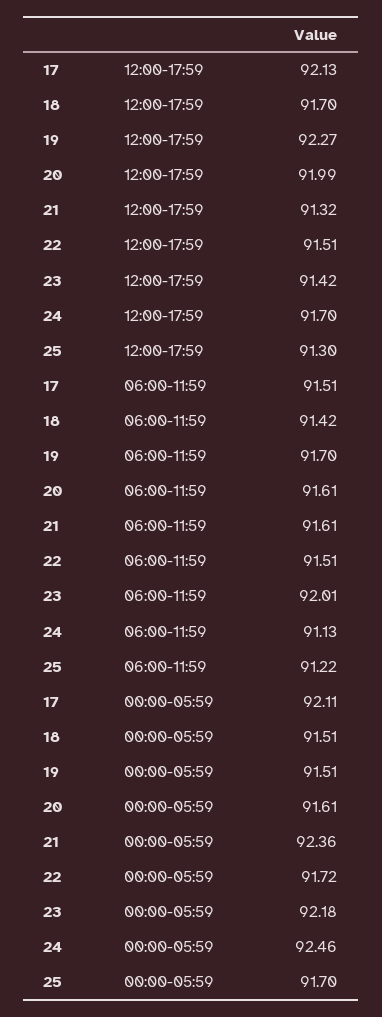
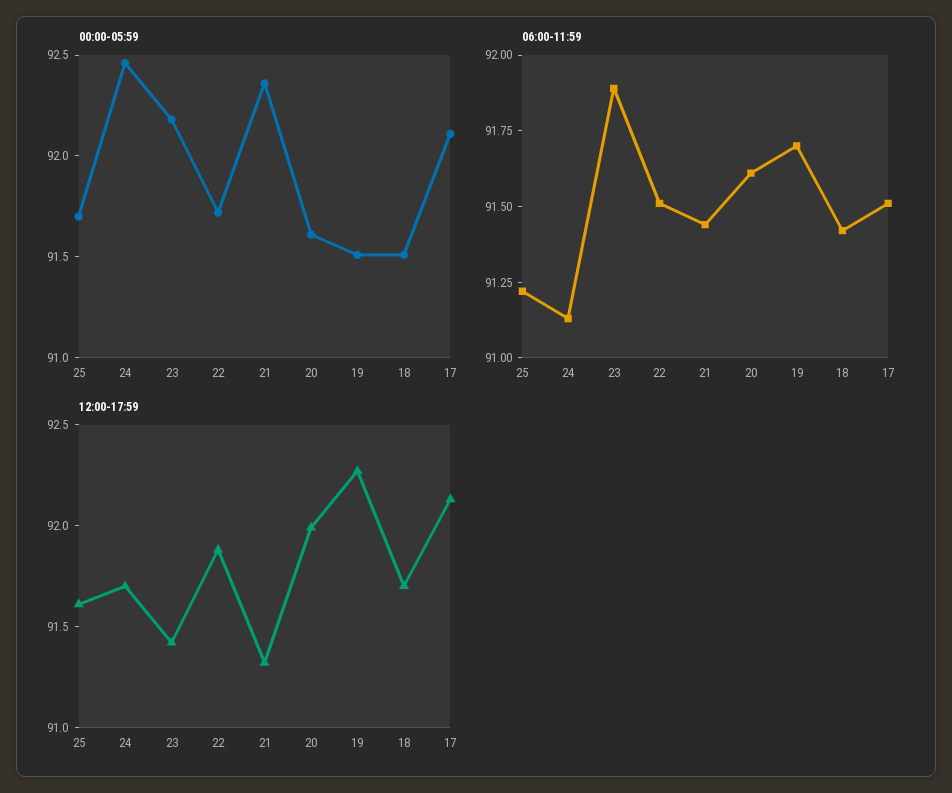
  {
    "12:00-17:59": {
      "17": 92.13,
      "18": 91.7,
      "19": 92.27,
      "20": 91.99,
      "21": 91.32,
-     "22": 91.51,
+     "22": 91.9,
      "23": 91.42,
      "24": 91.7,
-     "25": 91.3
+     "25": 91.6
    },
    "06:00-11:59": {
      "17": 91.51,
      "18": 91.42,
      "19": 91.7,
      "20": 91.61,
-     "21": 91.61,
+     "21": 91.45,
      "22": 91.51,
-     "23": 92.01,
+     "23": 91.9,
      "24": 91.13,
      "25": 91.22
    },
    "00:00-05:59": {
      "17": 92.11,
      "18": 91.51,
      "19": 91.51,
      "20": 91.61,
      "21": 92.36,
      "22": 91.72,
      "23": 92.18,
      "24": 92.46,
      "25": 91.7
    }
  }

